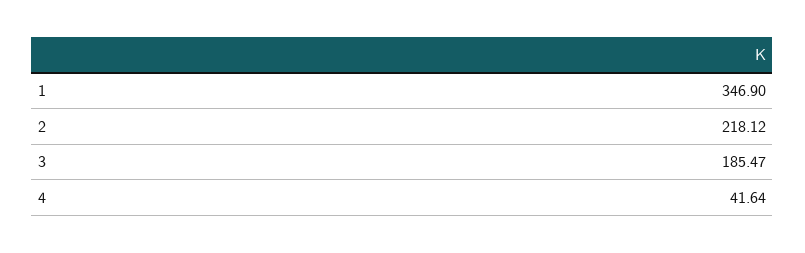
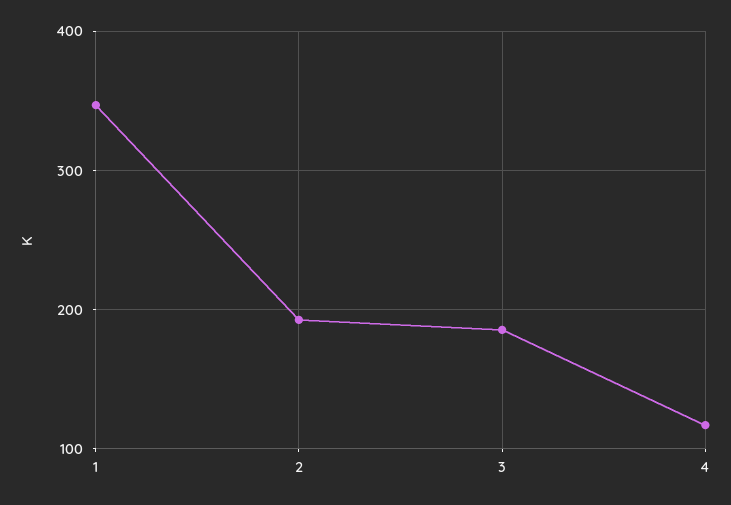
  {
    "1": 346.9,
-   "2": 218.12,
+   "2": 190,
    "3": 185.47,
-   "4": 41.64
+   "4": 120
  }

